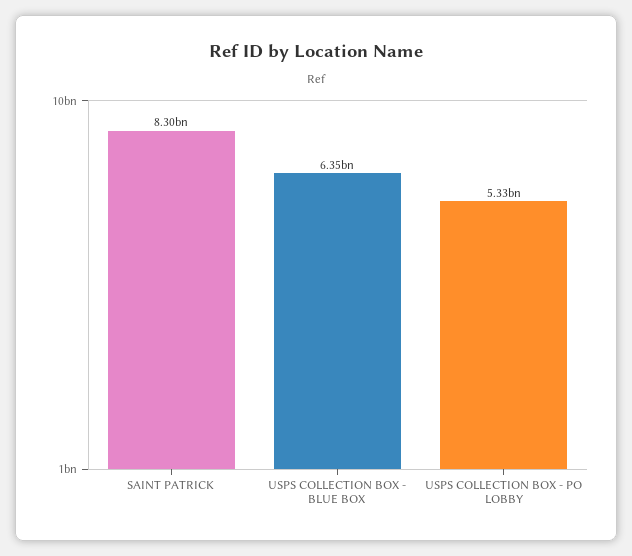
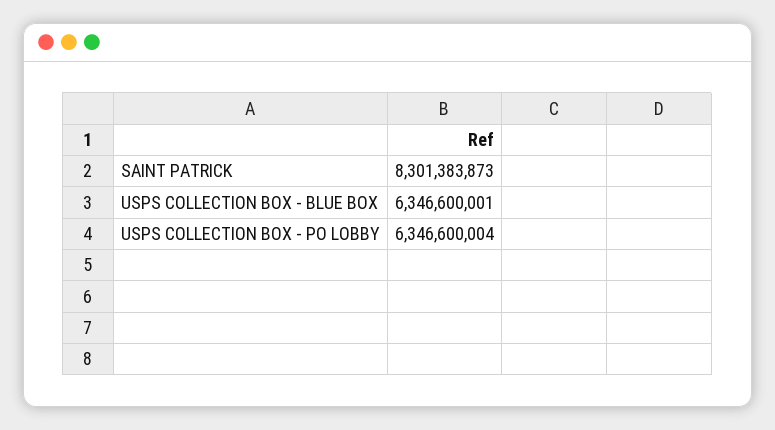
  {
    "SAINT PATRICK": 8301383873,
    "USPS COLLECTION BOX - BLUE BOX": 6346600001,
-   "USPS COLLECTION BOX - PO LOBBY": 5330000000
+   "USPS COLLECTION BOX - PO LOBBY": 6346600004
  }

